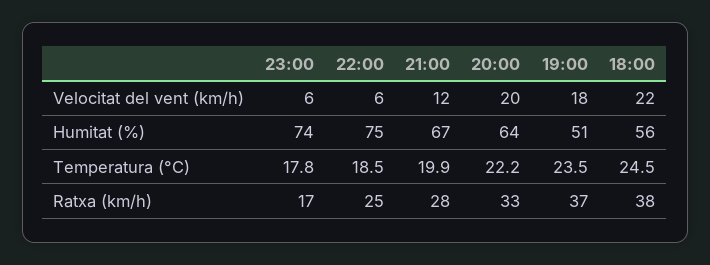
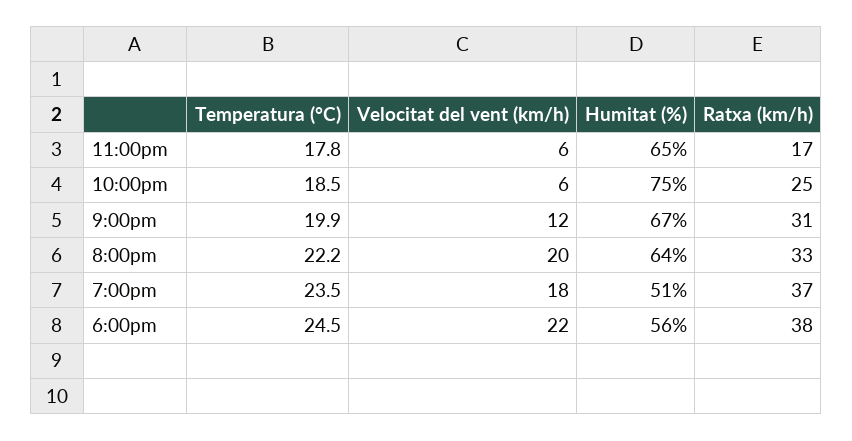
  {
    "23:00": {
      "Velocitat del vent (km/h)": 6,
-     "Humitat (%)": 74,
+     "Humitat (%)": 65,
      "Temperatura (°C)": 17.8,
      "Ratxa (km/h)": 17
    },
    "22:00": {
      "Velocitat del vent (km/h)": 6,
      "Humitat (%)": 75,
      "Temperatura (°C)": 18.5,
      "Ratxa (km/h)": 25
    },
    "21:00": {
      "Velocitat del vent (km/h)": 12,
      "Humitat (%)": 67,
      "Temperatura (°C)": 19.9,
-     "Ratxa (km/h)": 28
+     "Ratxa (km/h)": 31
    },
    "20:00": {
      "Velocitat del vent (km/h)": 20,
      "Humitat (%)": 64,
      "Temperatura (°C)": 22.2,
      "Ratxa (km/h)": 33
    },
    "19:00": {
      "Velocitat del vent (km/h)": 18,
      "Humitat (%)": 51,
      "Temperatura (°C)": 23.5,
      "Ratxa (km/h)": 37
    },
    "18:00": {
      "Velocitat del vent (km/h)": 22,
      "Humitat (%)": 56,
      "Temperatura (°C)": 24.5,
      "Ratxa (km/h)": 38
    }
  }

